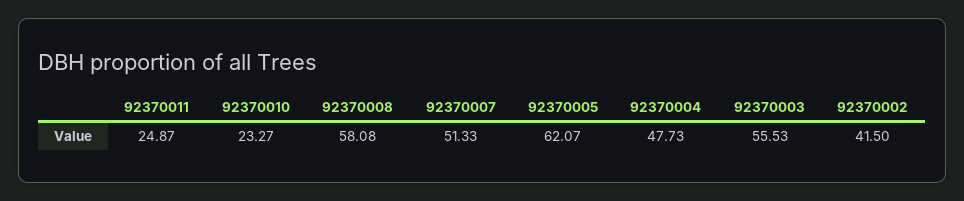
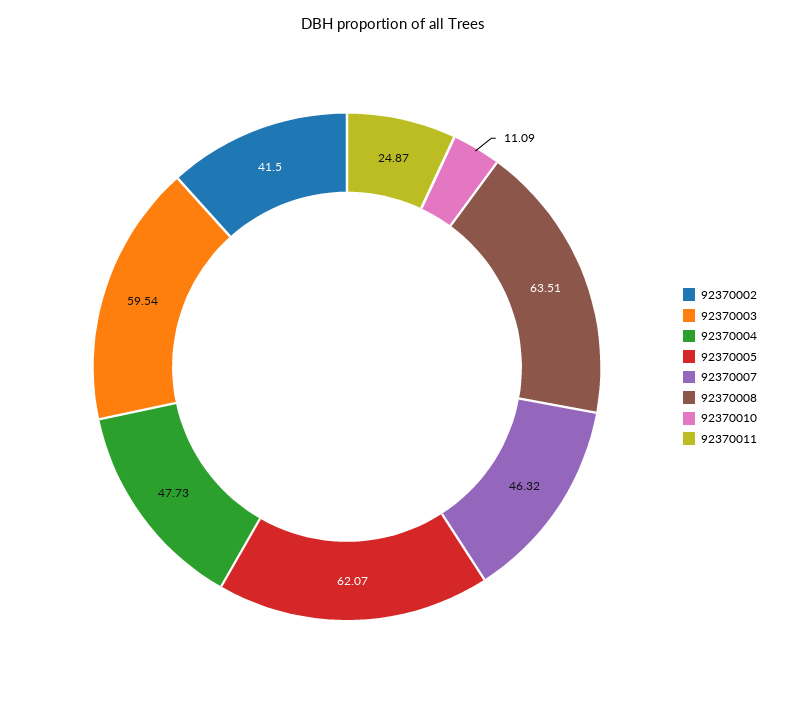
  {
    "92370011": 24.87,
-   "92370010": 23.27,
+   "92370010": 11.09,
-   "92370008": 58.08,
+   "92370008": 63.51,
-   "92370007": 51.33,
+   "92370007": 46.32,
    "92370005": 62.07,
    "92370004": 47.73,
-   "92370003": 55.53,
+   "92370003": 59.54,
    "92370002": 41.5
  }

